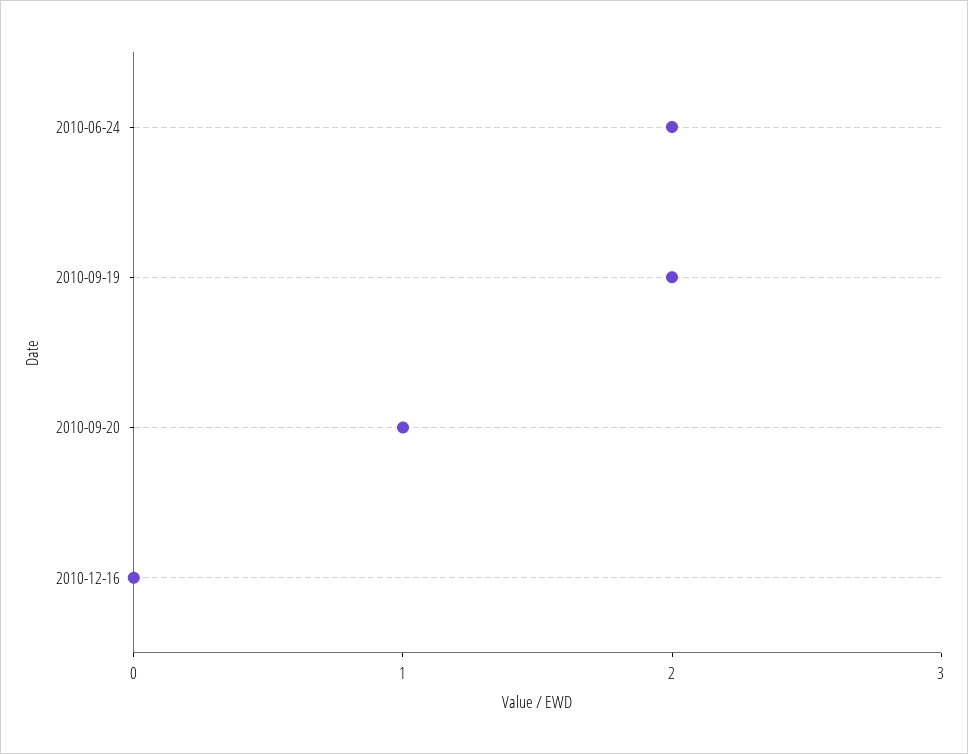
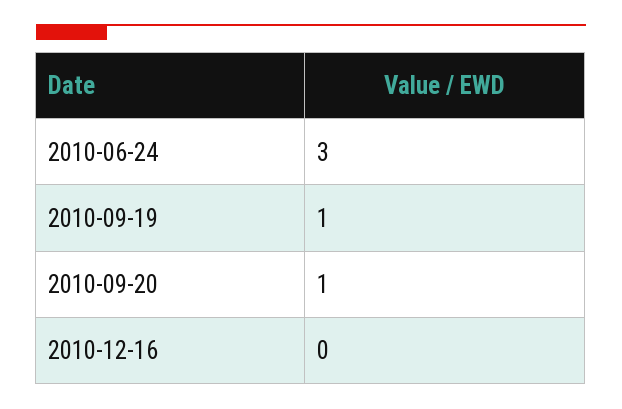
  {
-   "2010-06-24": 2,
+   "2010-06-24": 3,
-   "2010-09-19": 2,
+   "2010-09-19": 1,
    "2010-09-20": 1,
    "2010-12-16": 0
  }

